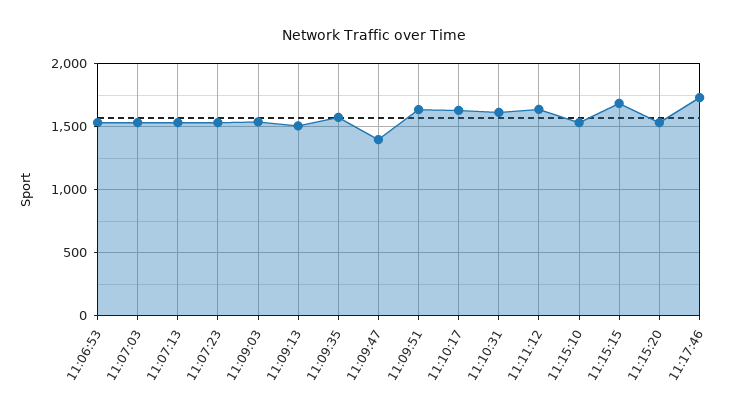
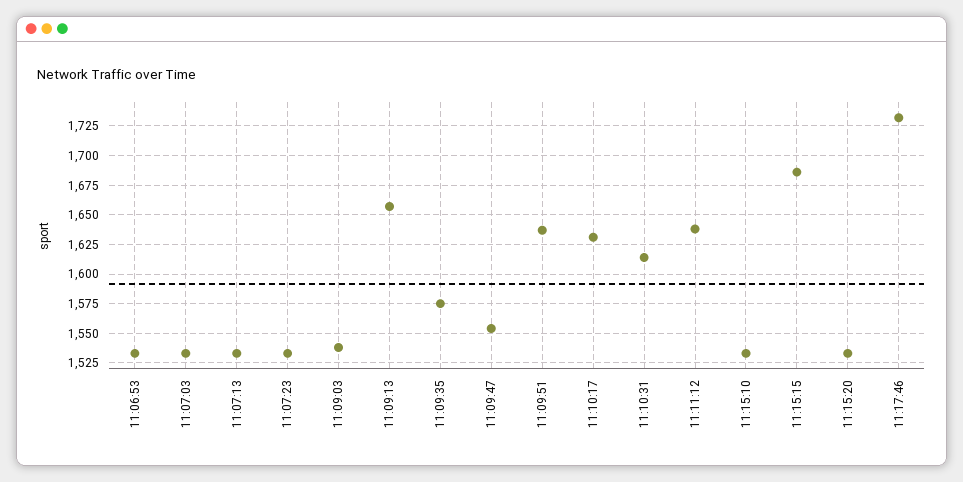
  {
    "11:06:53": 1525,
    "11:07:03": 1525,
    "11:07:13": 1525,
    "11:07:23": 1525,
    "11:09:03": 1550,
-   "11:09:13": 1500,
+   "11:09:13": 1650,
    "11:09:35": 1575,
-   "11:09:47": 1400,
+   "11:09:47": 1550,
    "11:09:51": 1625,
    "11:10:17": 1625,
    "11:10:31": 1625,
    "11:11:12": 1650,
    "11:15:10": 1525,
    "11:15:15": 1675,
    "11:15:20": 1525,
    "11:17:46": 1725
  }

